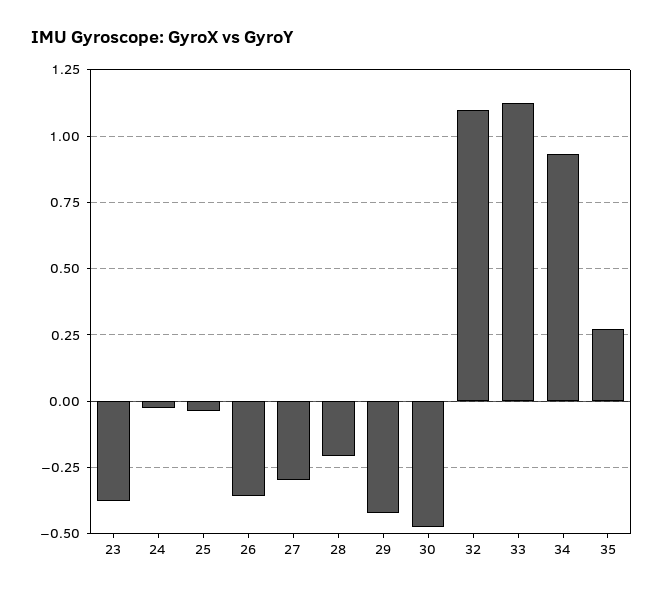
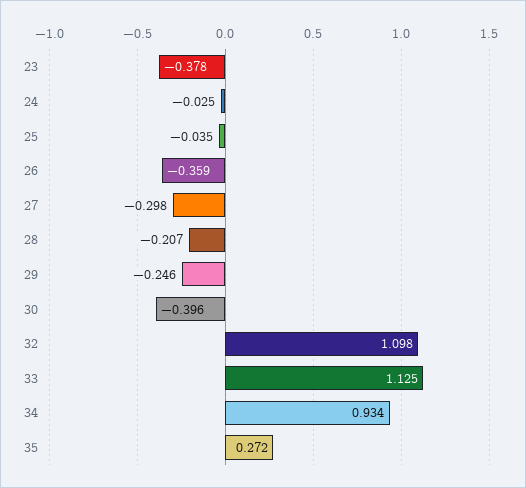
  {
    "23": -0.378,
    "24": -0.025,
    "25": -0.035,
    "26": -0.359,
    "27": -0.298,
    "28": -0.207,
-   "29": -0.425,
+   "29": -0.246,
-   "30": -0.475,
+   "30": -0.396,
    "32": 1.098,
    "33": 1.125,
    "34": 0.934,
    "35": 0.272
  }

